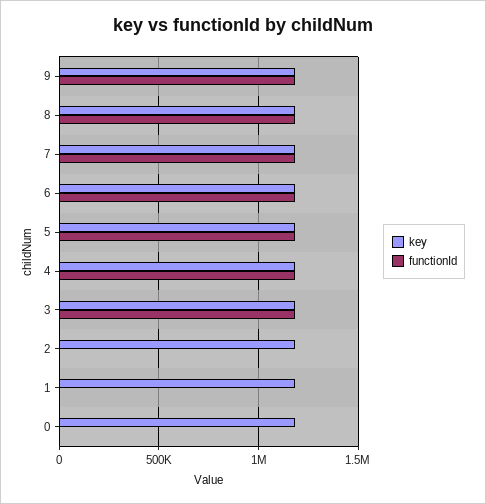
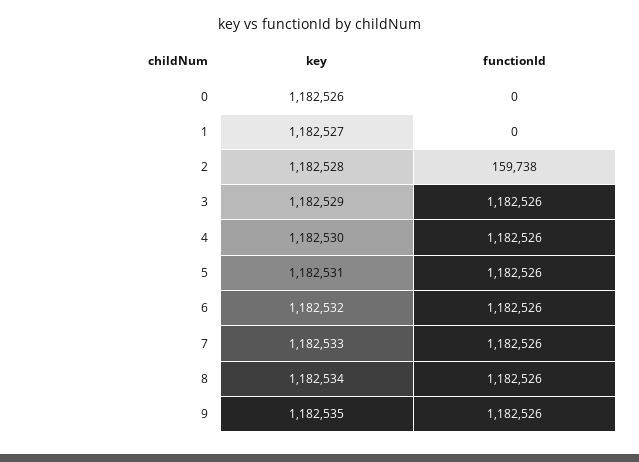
  {
    "key": {
      "9": 1182535,
      "8": 1182534,
      "7": 1182533,
      "6": 1182532,
      "5": 1182531,
      "4": 1182530,
      "3": 1182529,
      "2": 1182528,
      "1": 1182527,
      "0": 1182526
    },
    "functionId": {
      "9": 1182526,
      "8": 1182526,
      "7": 1182526,
      "6": 1182526,
      "5": 1182526,
      "4": 1182526,
      "3": 1182526,
-     "2": 0,
+     "2": 159738,
      "1": 0,
      "0": 0
    }
  }

